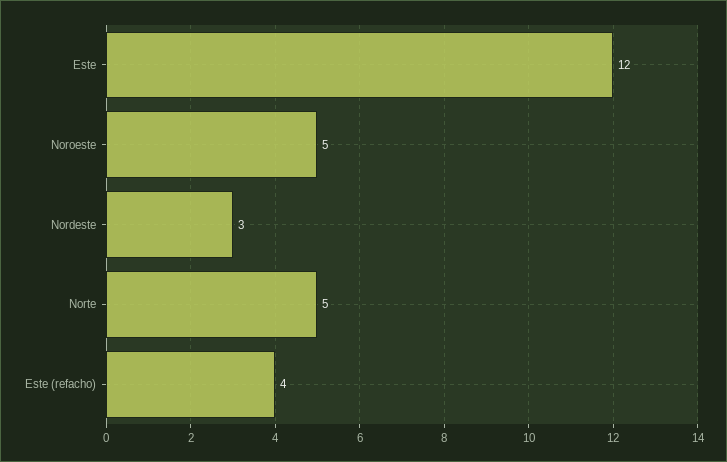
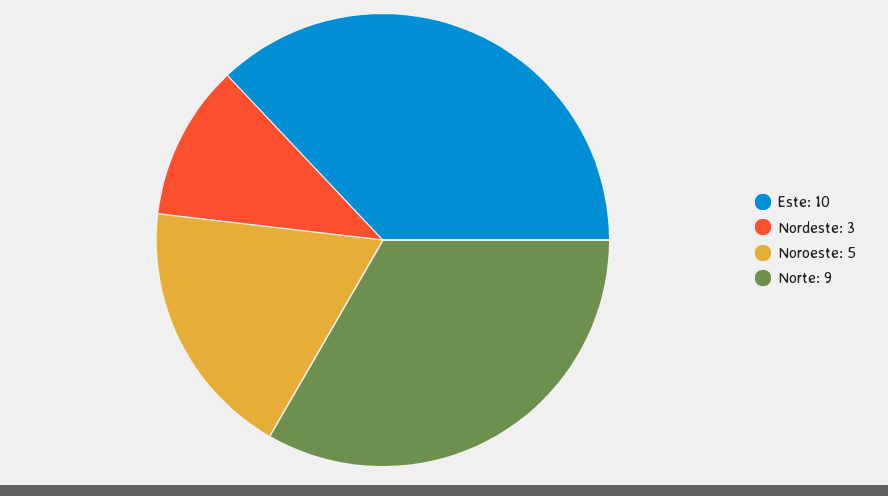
  {
-   "Este": 12,
+   "Este": 10,
    "Noroeste": 5,
    "Nordeste": 3,
-   "Norte": 5,
+   "Norte": 9
-   "Este (refacho)": 4
  }

